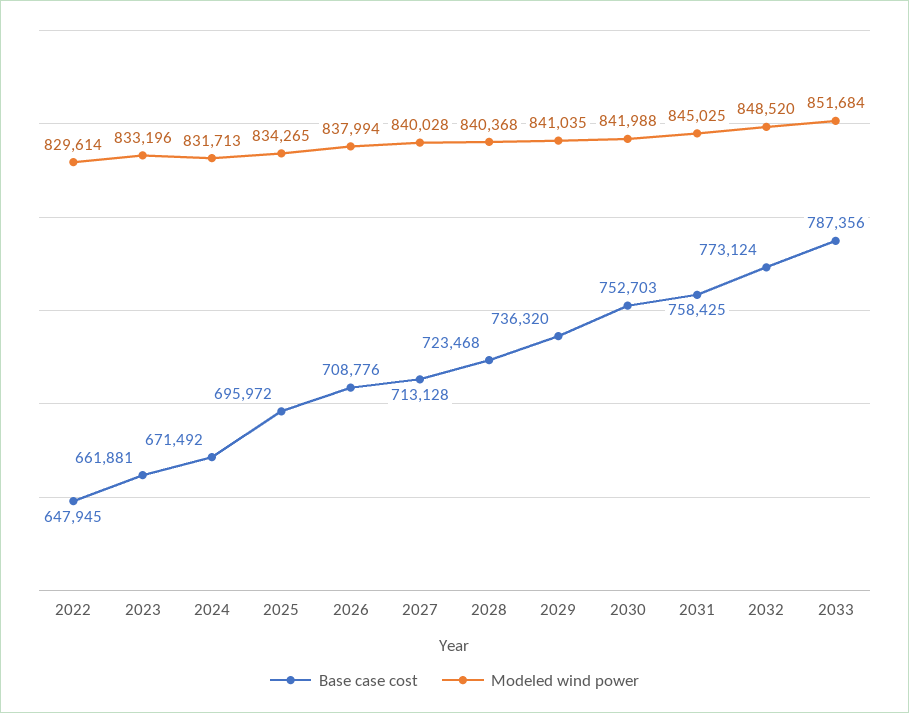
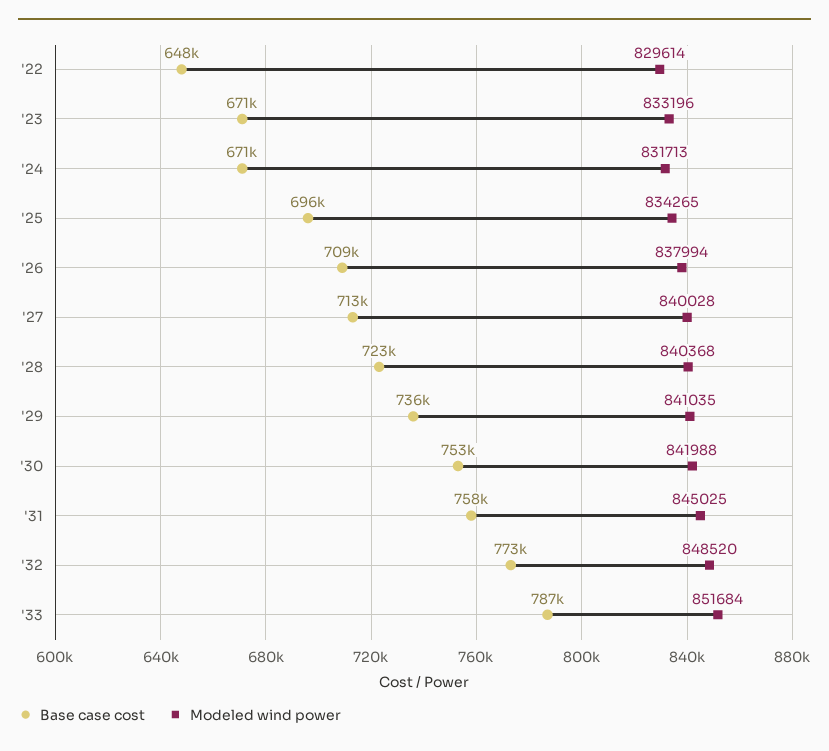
  {
    "Base case cost": {
      "2022": 647945,
-     "2023": 661881,
+     "2023": 671000,
      "2024": 671492,
      "2025": 695972,
      "2026": 708776,
      "2027": 713128,
      "2028": 723468,
      "2029": 736320,
      "2030": 752703,
      "2031": 758425,
      "2032": 773124,
      "2033": 787356
    },
    "Modeled wind power": {
      "2022": 829614,
      "2023": 833196,
      "2024": 831713,
      "2025": 834265,
      "2026": 837994,
      "2027": 840028,
      "2028": 840368,
      "2029": 841035,
      "2030": 841988,
      "2031": 845025,
      "2032": 848520,
      "2033": 851684
    }
  }

